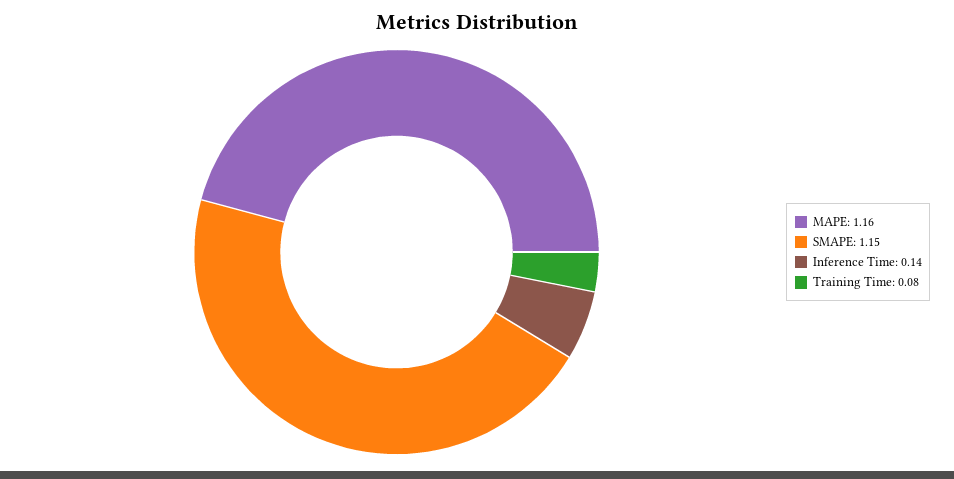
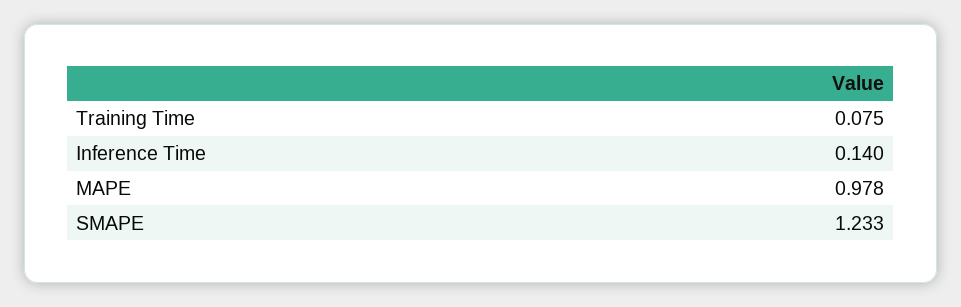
  {
-   "MAPE": 1.16,
+   "MAPE": 0.978,
-   "SMAPE": 1.15,
+   "SMAPE": 1.233,
    "Inference Time": 0.14,
    "Training Time": 0.075
  }

